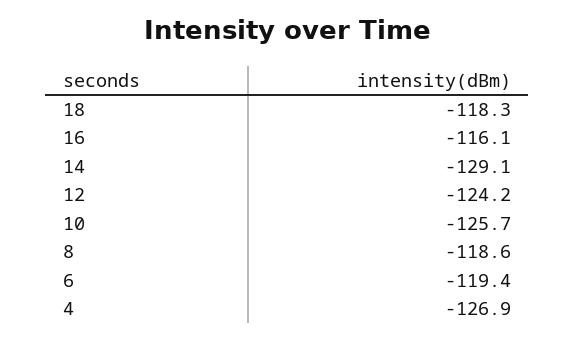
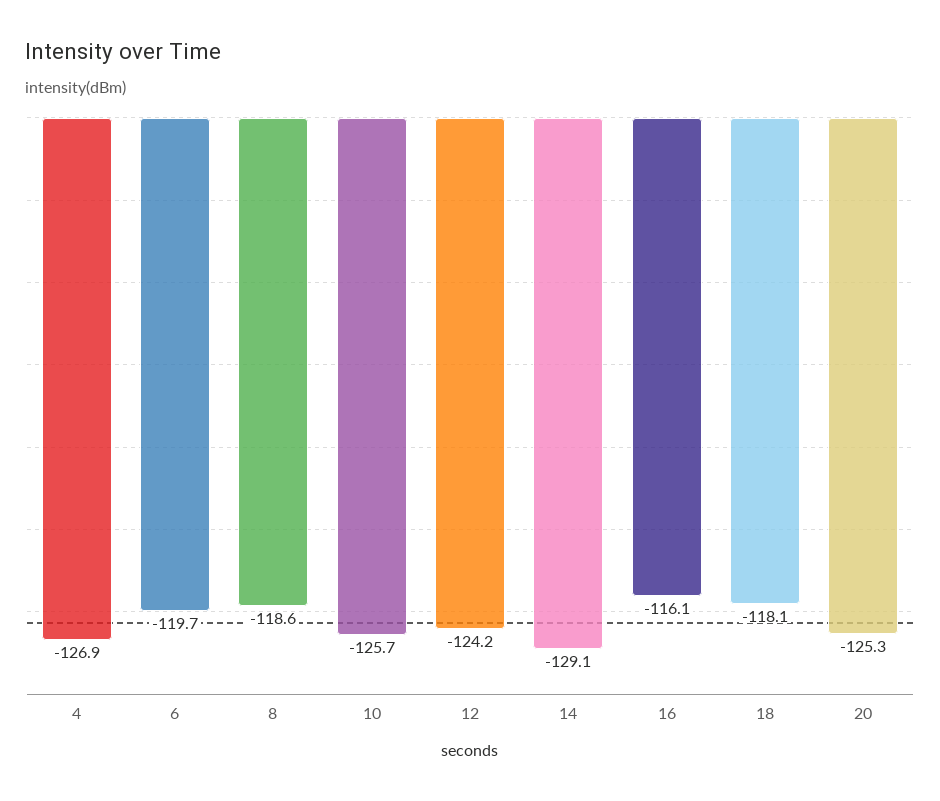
  {
-   "18": -118.3,
+   "18": -118.1,
    "16": -116.1,
    "14": -129.1,
    "12": -124.2,
    "10": -125.7,
    "8": -118.6,
-   "6": -119.4,
+   "6": -119.7,
-   "4": -126.9
+   "4": -126.9,
+   "20": -125.3
  }

